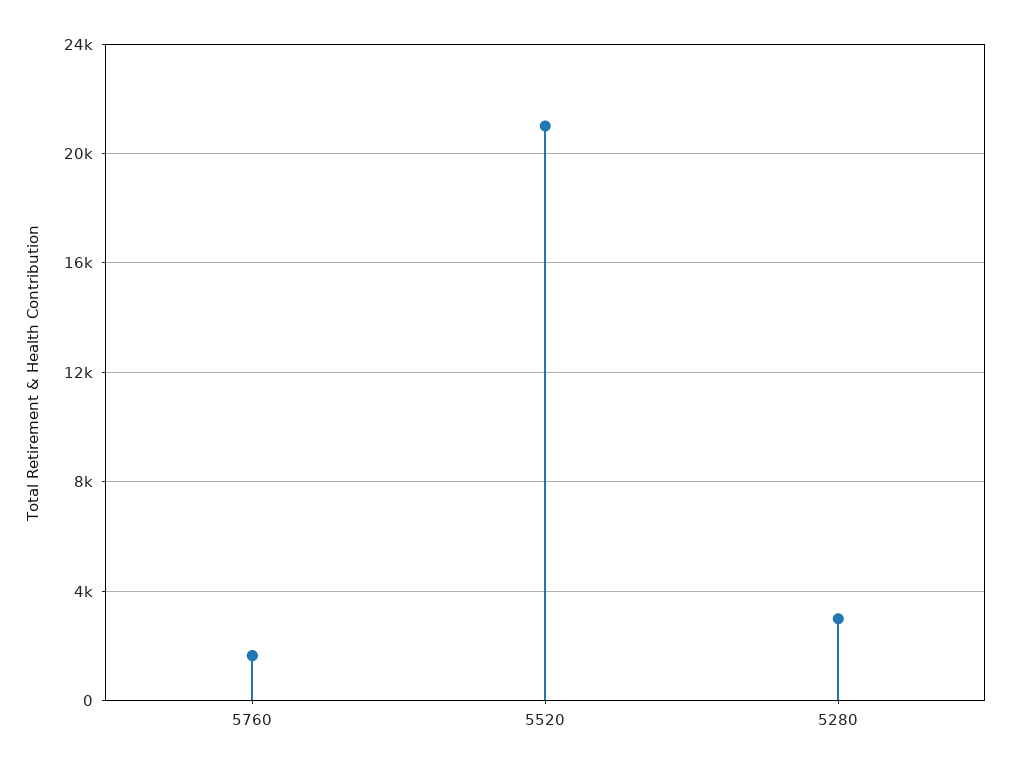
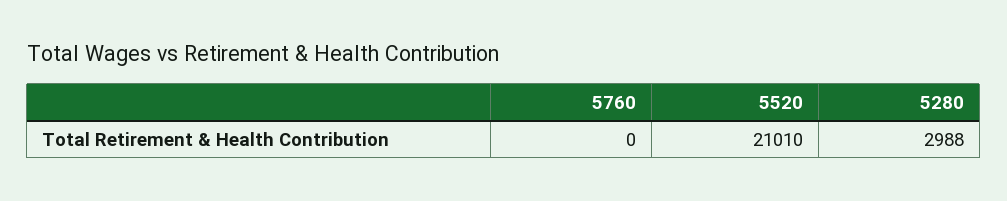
  {
-   "5760": 1500,
+   "5760": 0,
    "5520": 21010,
    "5280": 2988
  }

